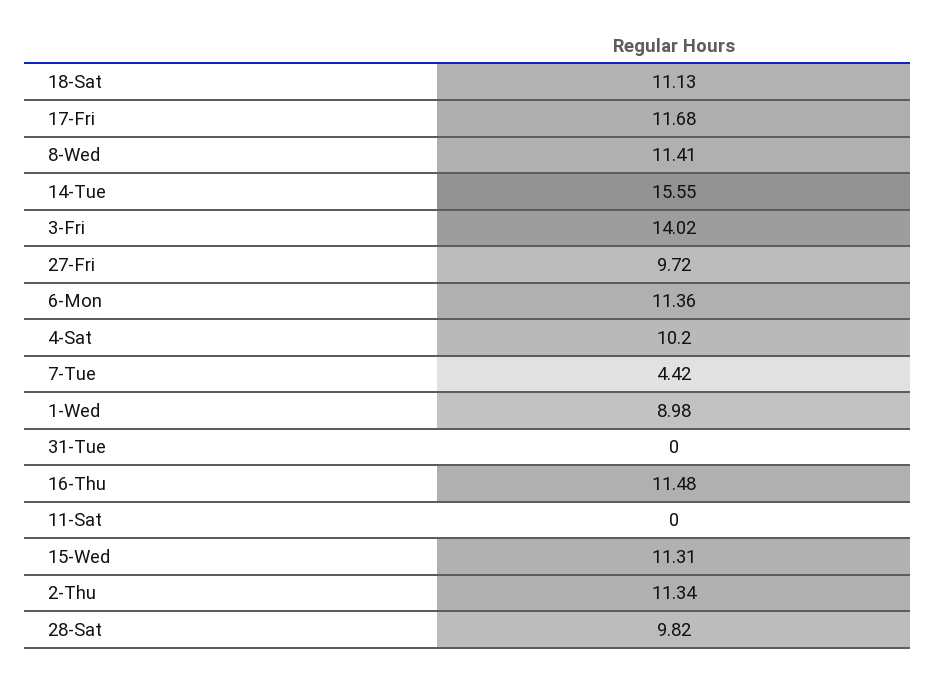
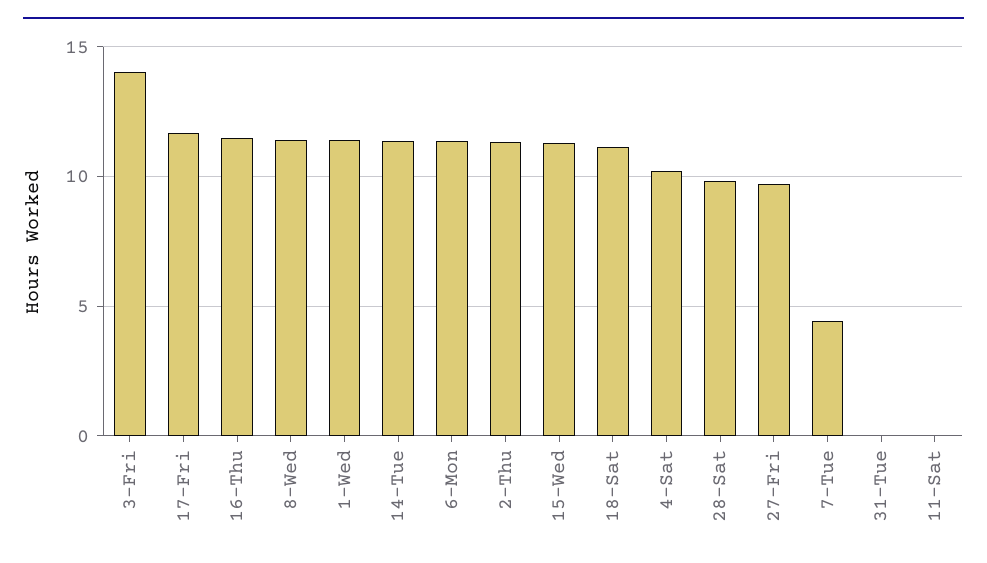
  {
    "18-Sat": 11.13,
    "17-Fri": 11.68,
    "8-Wed": 11.41,
-   "14-Tue": 15.55,
+   "14-Tue": 11.5,
    "3-Fri": 14.02,
    "27-Fri": 9.72,
    "6-Mon": 11.36,
    "4-Sat": 10.2,
    "7-Tue": 4.42,
-   "1-Wed": 8.98,
+   "1-Wed": 11.5,
    "31-Tue": 0,
    "16-Thu": 11.48,
    "11-Sat": 0,
    "15-Wed": 11.31,
    "2-Thu": 11.34,
    "28-Sat": 9.82
  }

